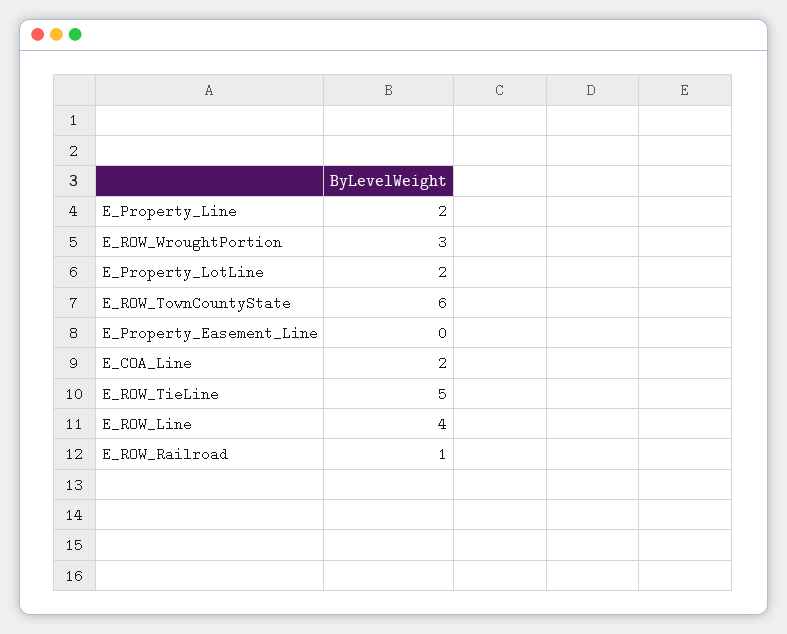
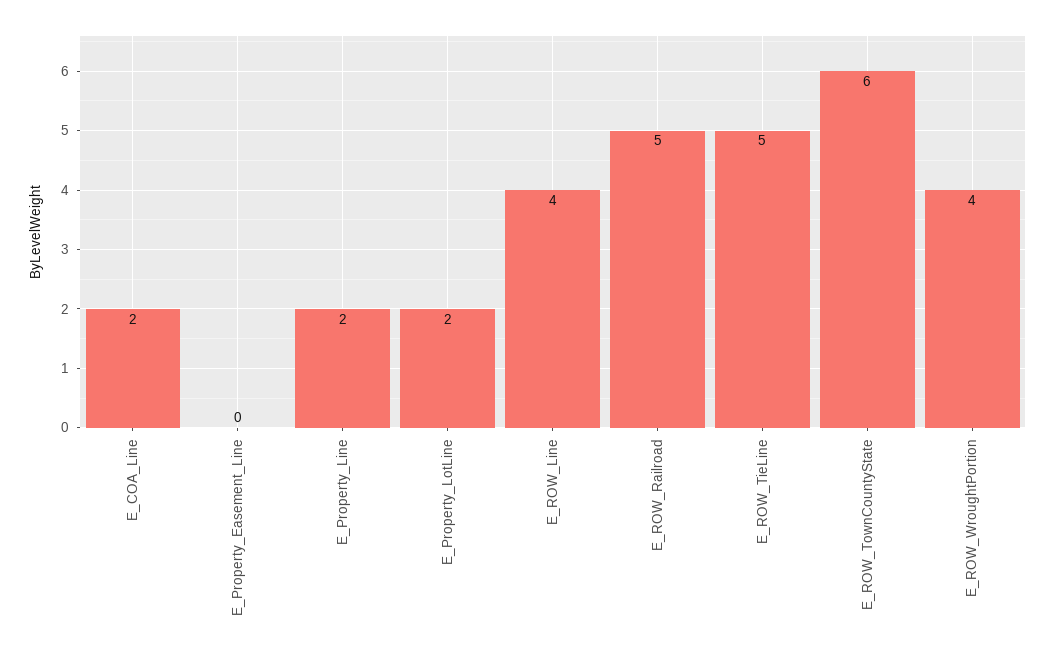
  {
    "E_Property_Line": 2,
-   "E_ROW_WroughtPortion": 3,
+   "E_ROW_WroughtPortion": 4,
    "E_Property_LotLine": 2,
    "E_ROW_TownCountyState": 6,
    "E_Property_Easement_Line": 0,
    "E_COA_Line": 2,
    "E_ROW_TieLine": 5,
    "E_ROW_Line": 4,
-   "E_ROW_Railroad": 1
+   "E_ROW_Railroad": 5
  }

